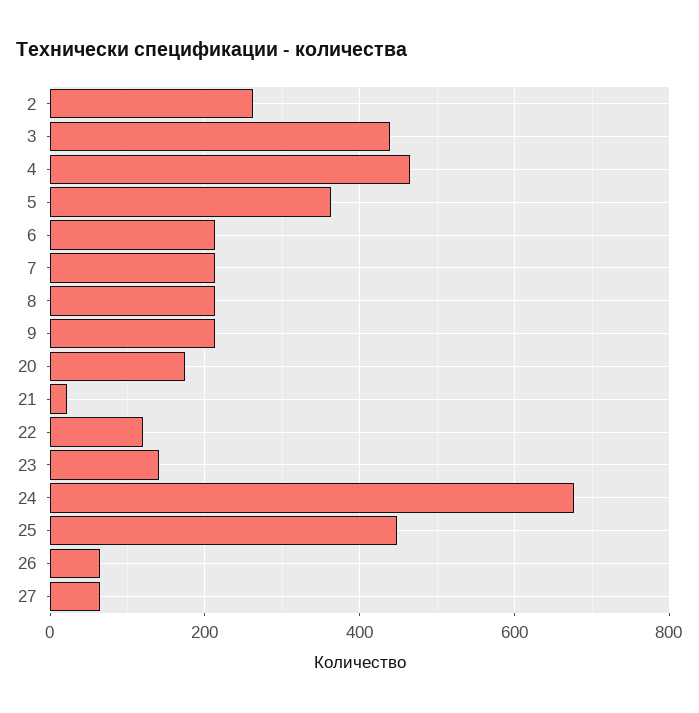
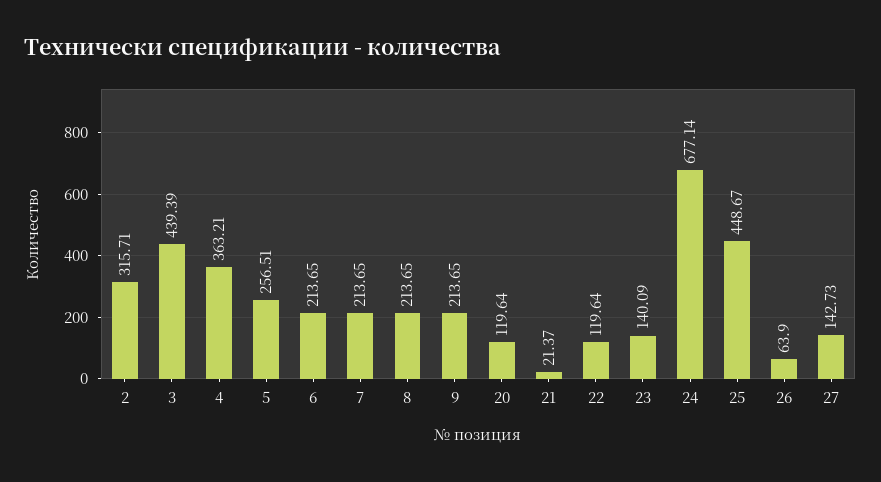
  {
-   "2": 260,
+   "2": 315.71,
    "3": 439.39,
-   "4": 460,
+   "4": 363.21,
-   "5": 360,
+   "5": 256.51,
    "6": 213.65,
    "7": 213.65,
    "8": 213.65,
    "9": 213.65,
-   "20": 180,
+   "20": 119.64,
    "21": 21.37,
    "22": 119.64,
    "23": 140.09,
    "24": 677.14,
    "25": 448.67,
    "26": 63.9,
-   "27": 60
+   "27": 142.73
  }

